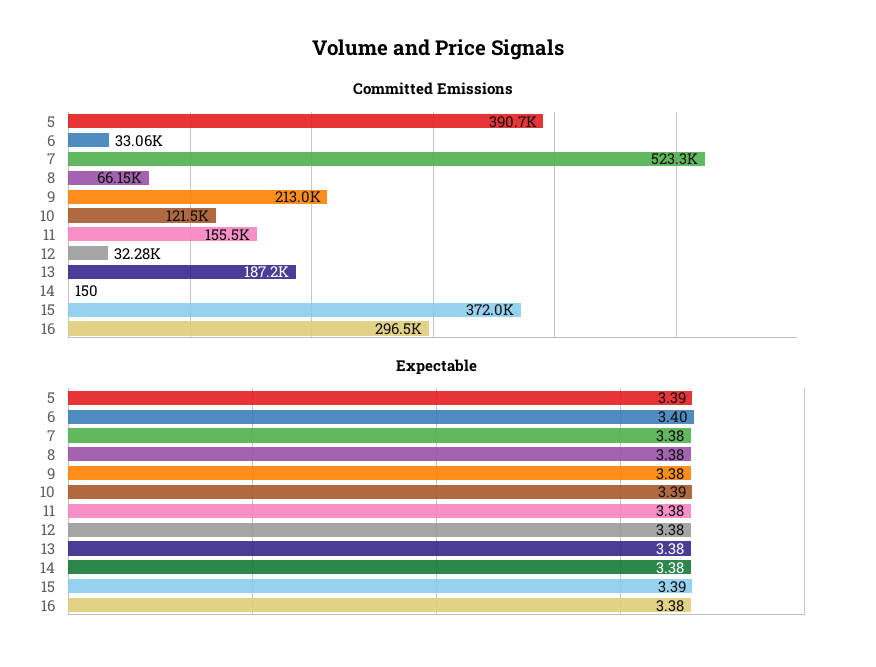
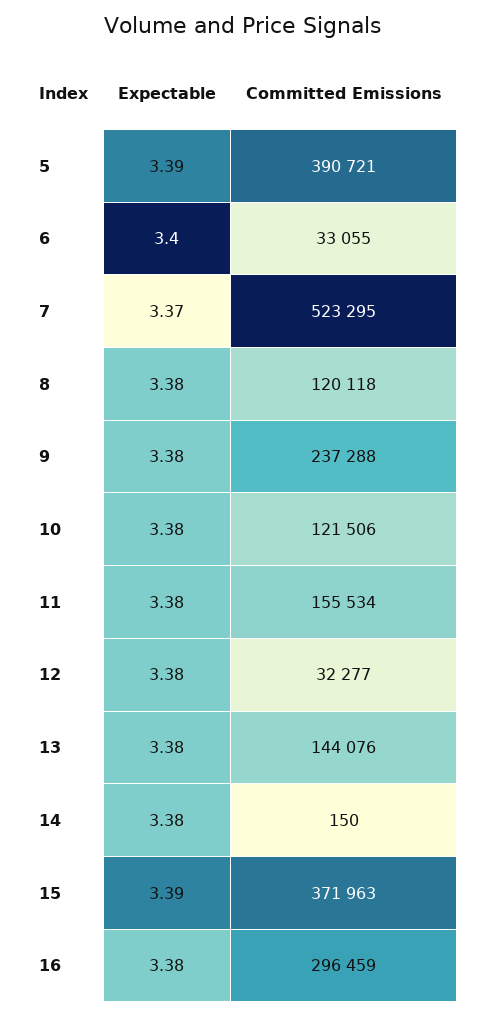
  {
    "Committed Emissions": {
      "5": 390721,
      "6": 33055,
      "7": 523295,
-     "8": 66150,
+     "8": 120118,
-     "9": 213000,
+     "9": 237288,
      "10": 121506,
      "11": 155534,
      "12": 32277,
-     "13": 187200,
+     "13": 144076,
      "14": 150,
      "15": 371963,
      "16": 296459
    },
    "Expectable": {
      "5": 3.39,
      "6": 3.4,
-     "7": 3.38,
+     "7": 3.37,
      "8": 3.38,
      "9": 3.38,
-     "10": 3.39,
+     "10": 3.38,
      "11": 3.38,
      "12": 3.38,
      "13": 3.38,
      "14": 3.38,
      "15": 3.39,
      "16": 3.38
    }
  }

